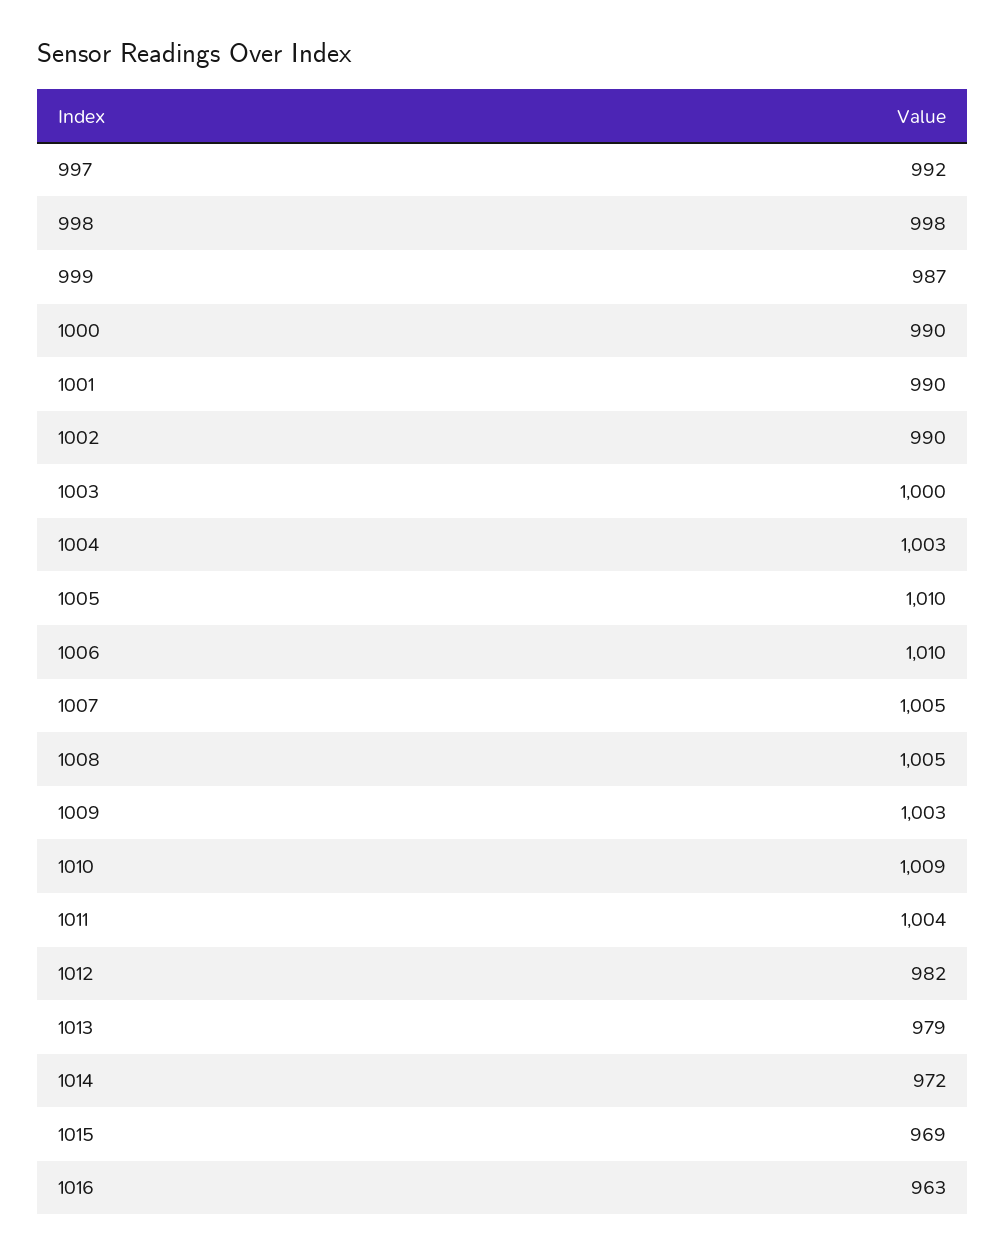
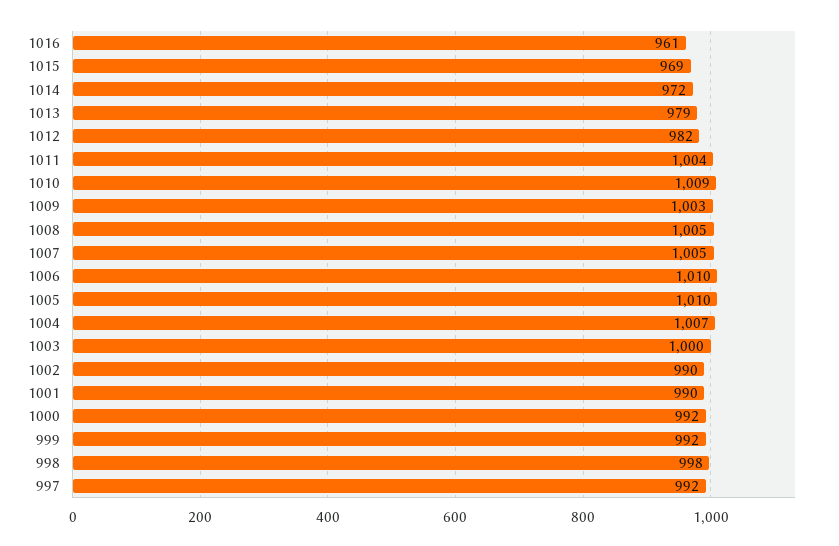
  {
    "997": 992,
    "998": 998,
-   "999": 987,
+   "999": 992,
-   "1000": 990,
+   "1000": 992,
    "1001": 990,
    "1002": 990,
    "1003": 1000,
-   "1004": 1003,
+   "1004": 1007,
    "1005": 1010,
    "1006": 1010,
    "1007": 1005,
    "1008": 1005,
    "1009": 1003,
    "1010": 1009,
    "1011": 1004,
    "1012": 982,
    "1013": 979,
    "1014": 972,
    "1015": 969,
-   "1016": 963
+   "1016": 961
  }

